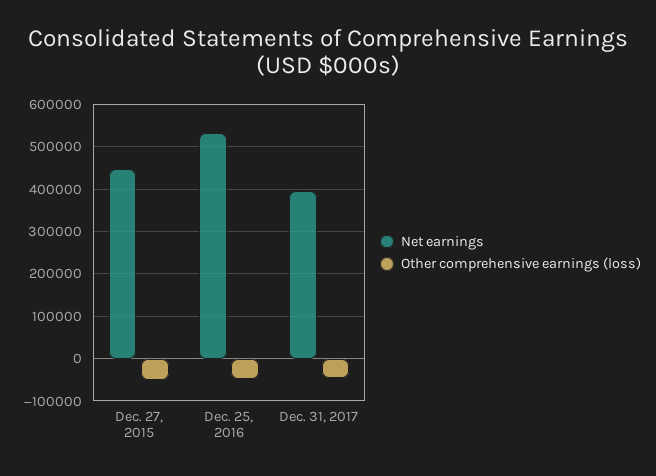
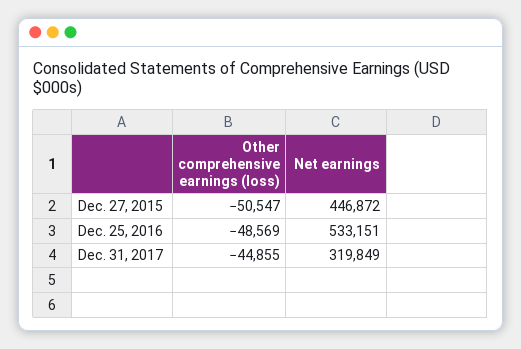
  {
    "Net earnings": {
      "Dec. 27, 2015": 446872,
      "Dec. 25, 2016": 533151,
-     "Dec. 31, 2017": 400000
+     "Dec. 31, 2017": 319849
    },
    "Other comprehensive earnings (loss)": {
      "Dec. 27, 2015": -50547,
      "Dec. 25, 2016": -48569,
      "Dec. 31, 2017": -44855
    }
  }

